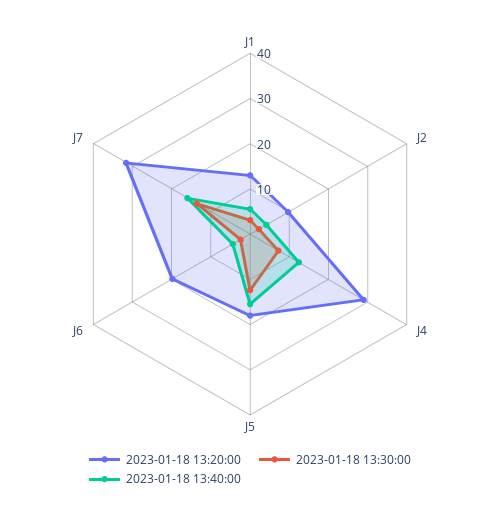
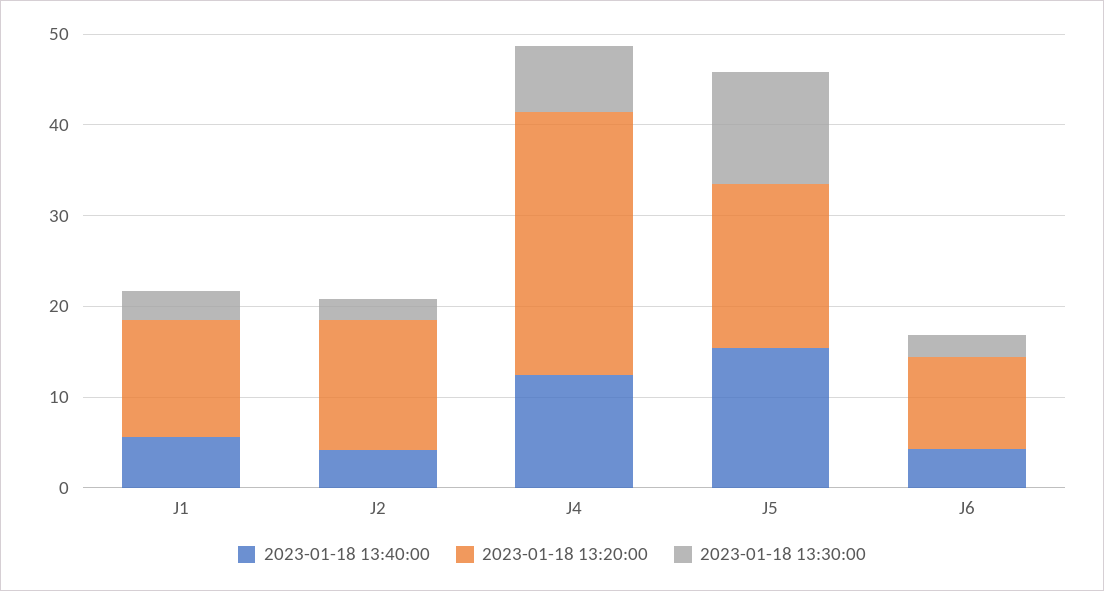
  {
    "2023-01-18 13:20:00": {
      "J1": 12,
-     "J2": 10,
+     "J2": 14,
      "J4": 28,
      "J5": 18,
-     "J6": 20,
+     "J6": 10
-     "J7": 32
    },
    "2023-01-18 13:30:00": {
      "J1": 4,
      "J2": 2,
      "J4": 8,
      "J5": 12,
-     "J6": 2,
+     "J6": 2
-     "J7": 14
    },
    "2023-01-18 13:40:00": {
      "J1": 6,
      "J2": 4,
      "J4": 12,
      "J5": 16,
-     "J6": 4,
+     "J6": 4
-     "J7": 16
    }
  }

